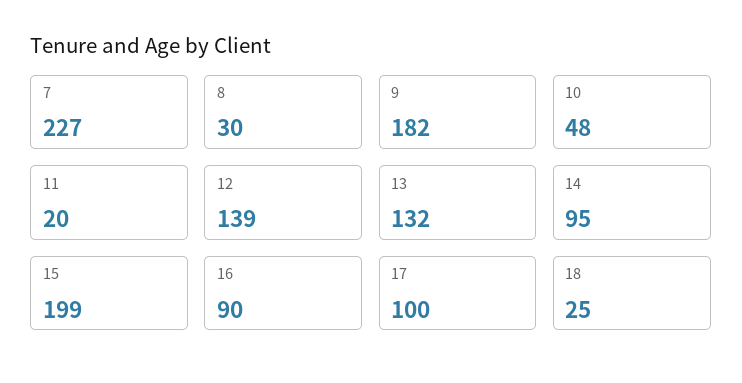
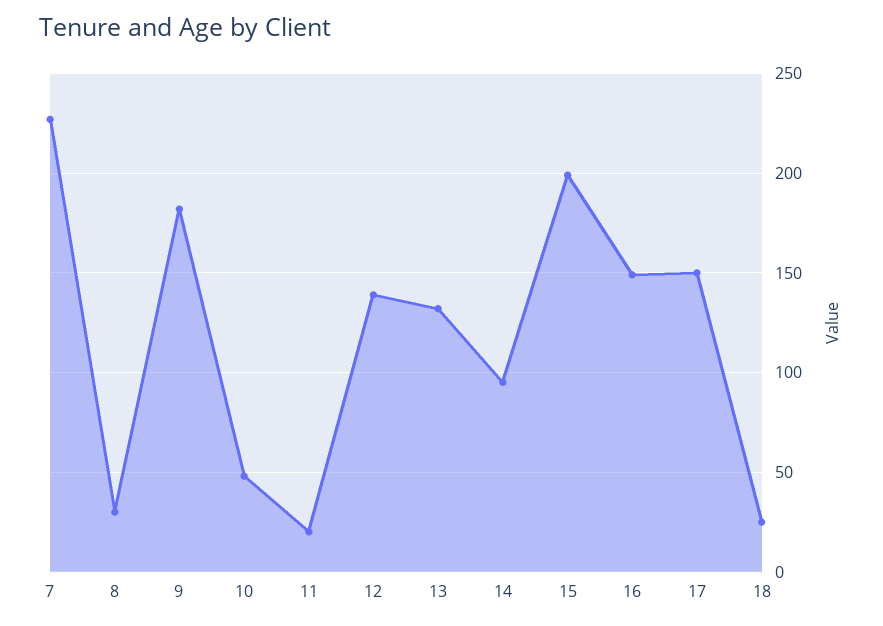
  {
    "7": 227,
    "8": 30,
    "9": 182,
    "10": 48,
    "11": 20,
    "12": 139,
    "13": 132,
    "14": 95,
    "15": 199,
-   "16": 90,
+   "16": 150,
-   "17": 100,
+   "17": 150,
    "18": 25
  }

